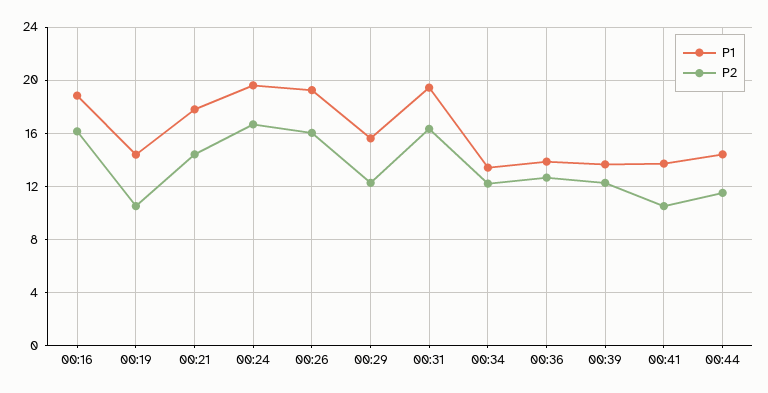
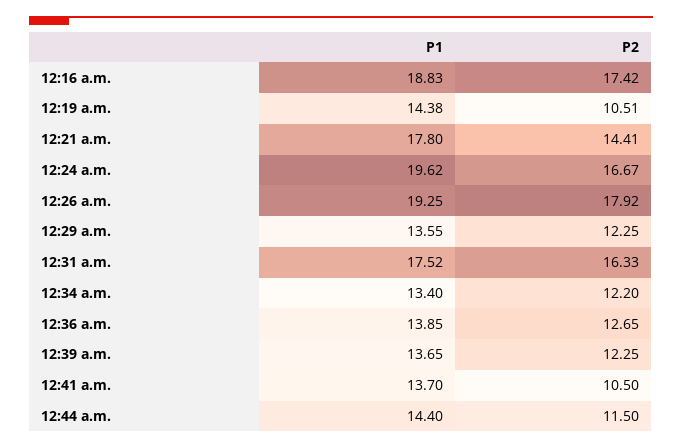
  {
    "P1": {
      "00:16": 18.83,
      "00:19": 14.38,
      "00:21": 17.8,
      "00:24": 19.62,
      "00:26": 19.25,
-     "00:29": 15.5,
+     "00:29": 13.55,
-     "00:31": 19.5,
+     "00:31": 17.52,
      "00:34": 13.4,
      "00:36": 13.85,
      "00:39": 13.65,
      "00:41": 13.7,
      "00:44": 14.4
    },
    "P2": {
-     "00:16": 16,
+     "00:16": 17.42,
      "00:19": 10.51,
      "00:21": 14.41,
      "00:24": 16.67,
-     "00:26": 16,
+     "00:26": 17.92,
      "00:29": 12.25,
      "00:31": 16.33,
      "00:34": 12.2,
      "00:36": 12.65,
      "00:39": 12.25,
      "00:41": 10.5,
      "00:44": 11.5
    }
  }

